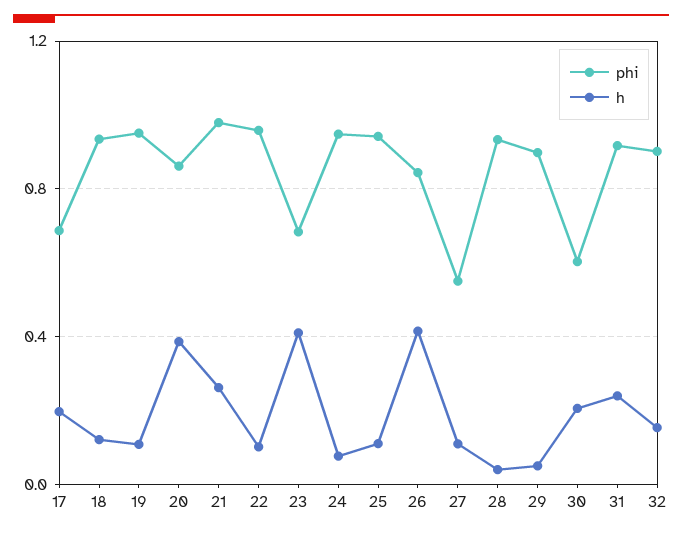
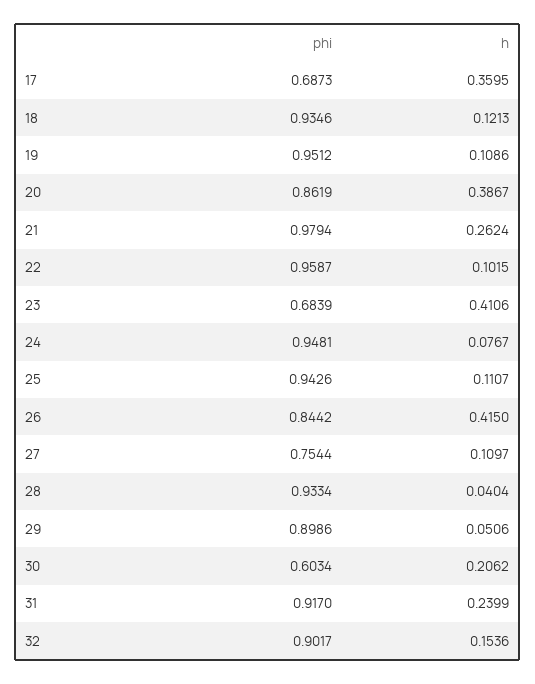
  {
    "phi": {
      "17": 0.6873,
      "18": 0.9346,
      "19": 0.9512,
      "20": 0.8619,
      "21": 0.9794,
      "22": 0.9587,
      "23": 0.6839,
      "24": 0.9481,
      "25": 0.9426,
      "26": 0.8442,
-     "27": 0.55,
+     "27": 0.7544,
      "28": 0.9334,
      "29": 0.8986,
      "30": 0.6034,
      "31": 0.917,
      "32": 0.9017
    },
    "h": {
-     "17": 0.2,
+     "17": 0.3595,
      "18": 0.1213,
      "19": 0.1086,
      "20": 0.3867,
      "21": 0.2624,
      "22": 0.1015,
      "23": 0.4106,
      "24": 0.0767,
      "25": 0.1107,
      "26": 0.415,
      "27": 0.1097,
      "28": 0.0404,
      "29": 0.0506,
      "30": 0.2062,
      "31": 0.2399,
      "32": 0.1536
    }
  }

